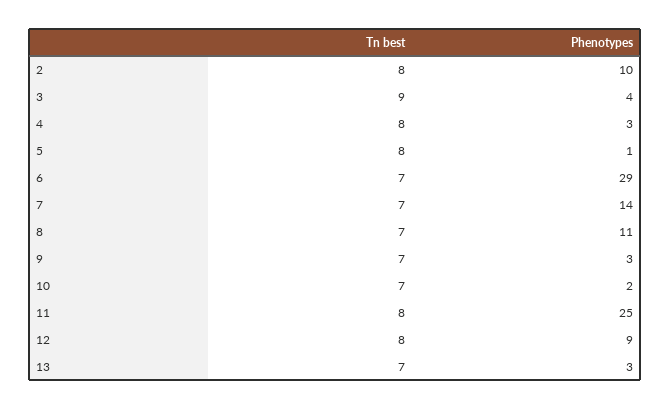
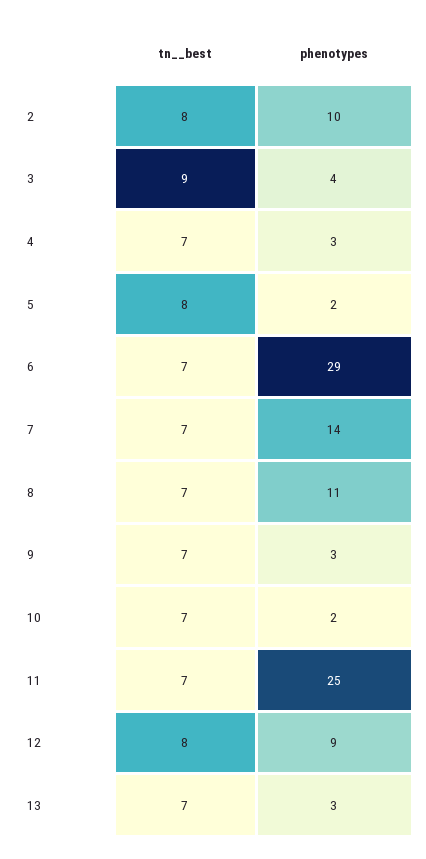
  {
    "Tn  best": {
      "2": 8,
      "3": 9,
-     "4": 8,
+     "4": 7,
      "5": 8,
      "6": 7,
      "7": 7,
      "8": 7,
      "9": 7,
      "10": 7,
-     "11": 8,
+     "11": 7,
      "12": 8,
      "13": 7
    },
    "Phenotypes": {
      "2": 10,
      "3": 4,
      "4": 3,
-     "5": 1,
+     "5": 2,
      "6": 29,
      "7": 14,
      "8": 11,
      "9": 3,
      "10": 2,
      "11": 25,
      "12": 9,
      "13": 3
    }
  }

